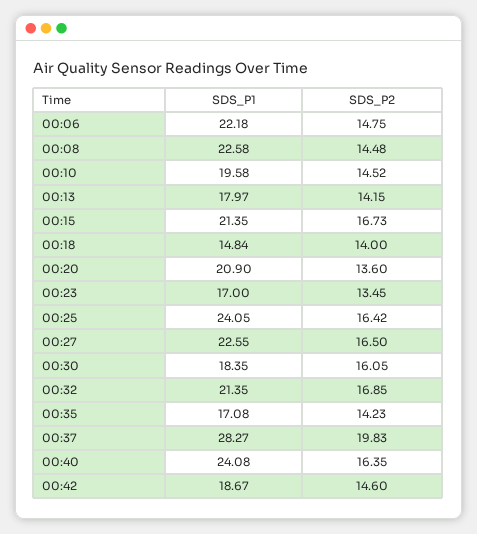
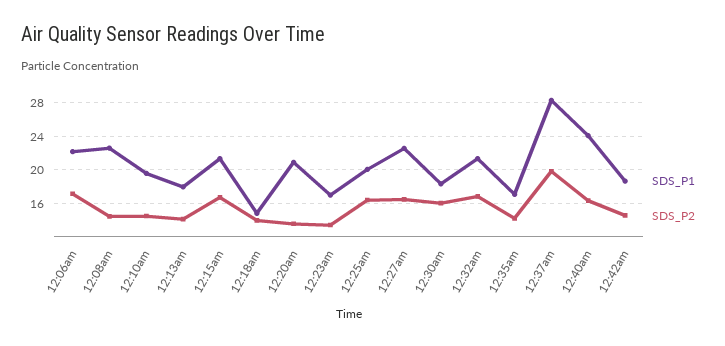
  {
    "SDS_P1": {
      "00:06": 22.18,
      "00:08": 22.58,
      "00:10": 19.58,
      "00:13": 17.97,
      "00:15": 21.35,
      "00:18": 14.84,
      "00:20": 20.9,
      "00:23": 17,
-     "00:25": 24.05,
+     "00:25": 20,
      "00:27": 22.55,
      "00:30": 18.35,
      "00:32": 21.35,
      "00:35": 17.08,
      "00:37": 28.27,
      "00:40": 24.08,
      "00:42": 18.67
    },
    "SDS_P2": {
-     "00:06": 14.75,
+     "00:06": 17,
      "00:08": 14.48,
      "00:10": 14.52,
      "00:13": 14.15,
      "00:15": 16.73,
      "00:18": 14,
      "00:20": 13.6,
      "00:23": 13.45,
      "00:25": 16.42,
      "00:27": 16.5,
      "00:30": 16.05,
      "00:32": 16.85,
      "00:35": 14.23,
      "00:37": 19.83,
      "00:40": 16.35,
      "00:42": 14.6
    }
  }

